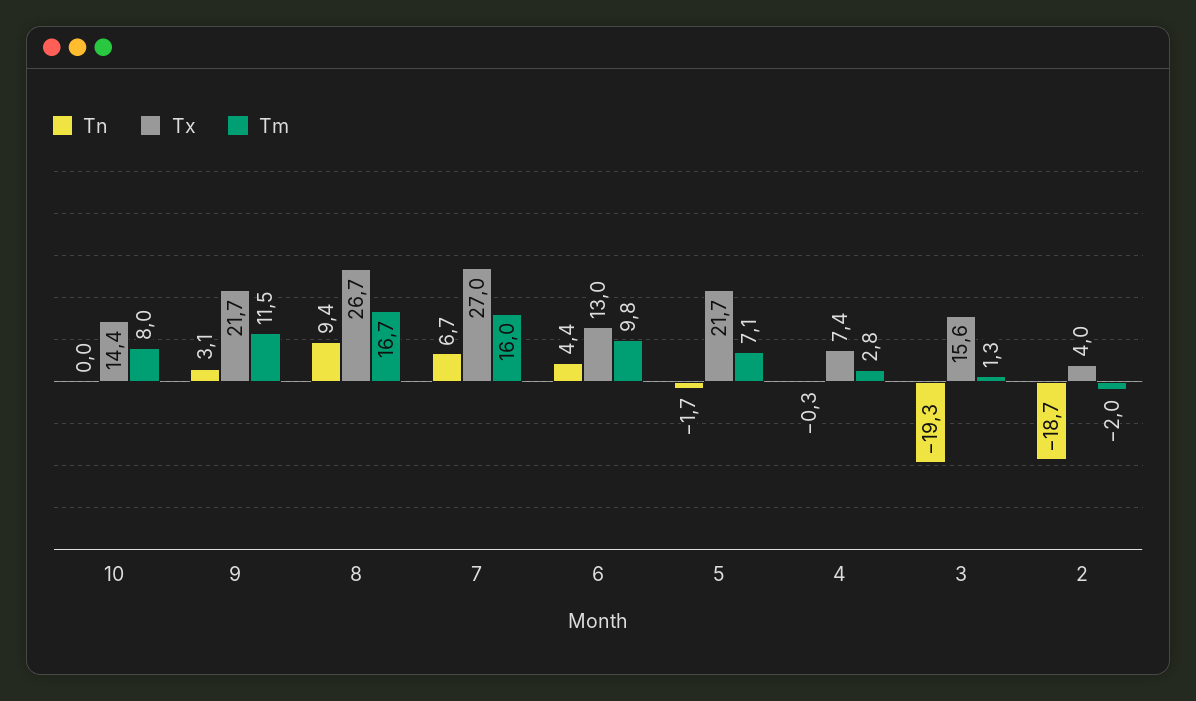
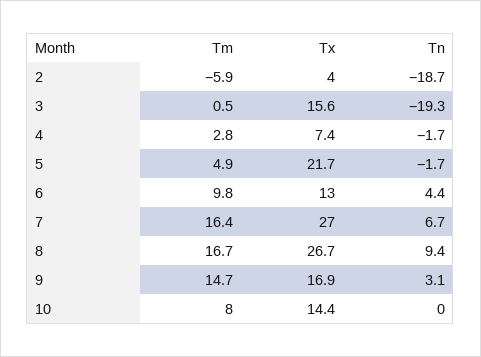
  {
    "Tn": {
      "10": 0,
      "9": 3.1,
      "8": 9.4,
      "7": 6.7,
      "6": 4.4,
      "5": -1.7,
-     "4": -0.3,
+     "4": -1.7,
      "3": -19.3,
      "2": -18.7
    },
    "Tx": {
      "10": 14.4,
-     "9": 21.7,
+     "9": 16.9,
      "8": 26.7,
      "7": 27,
      "6": 13,
      "5": 21.7,
      "4": 7.4,
      "3": 15.6,
      "2": 4
    },
    "Tm": {
      "10": 8,
-     "9": 11.5,
+     "9": 14.7,
      "8": 16.7,
-     "7": 16,
+     "7": 16.4,
      "6": 9.8,
-     "5": 7.1,
+     "5": 4.9,
      "4": 2.8,
-     "3": 1.3,
+     "3": 0.5,
-     "2": -2
+     "2": -5.9
    }
  }

